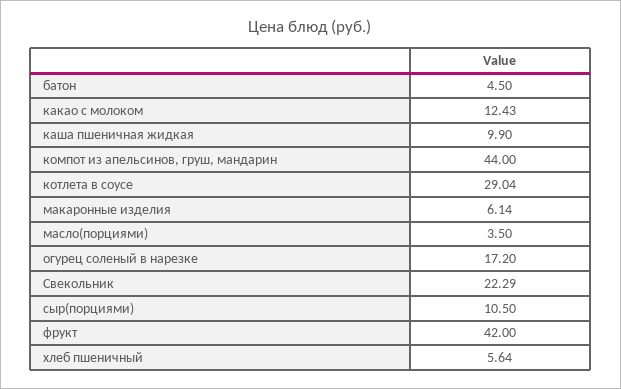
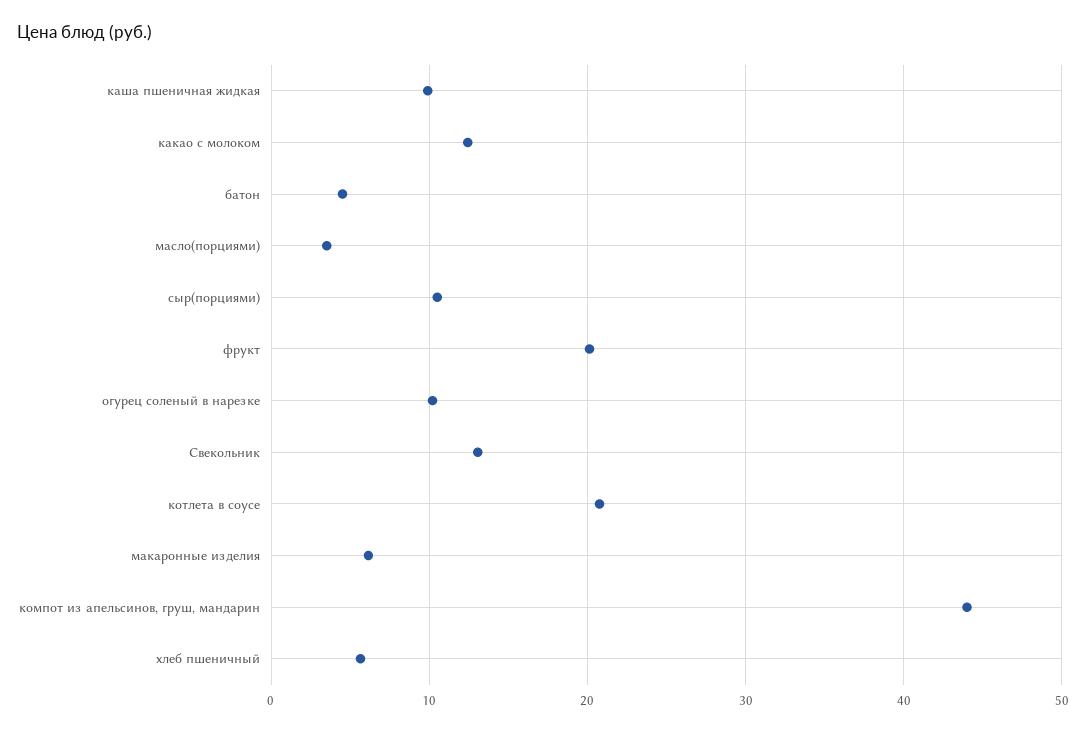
  {
    "батон": 4.5,
    "какао с молоком": 12.43,
    "каша пшеничная жидкая": 9.9,
    "компот из апельсинов, груш, мандарин": 44,
-   "котлета в соусе": 29.04,
+   "котлета в соусе": 21,
    "макаронные изделия": 6.14,
    "масло(порциями)": 3.5,
-   "огурец соленый в нарезке": 17.2,
+   "огурец соленый в нарезке": 10,
-   "Свекольник": 22.29,
+   "Свекольник": 13,
    "сыр(порциями)": 10.5,
-   "фрукт": 42,
+   "фрукт": 20,
    "хлеб пшеничный": 5.64
  }

